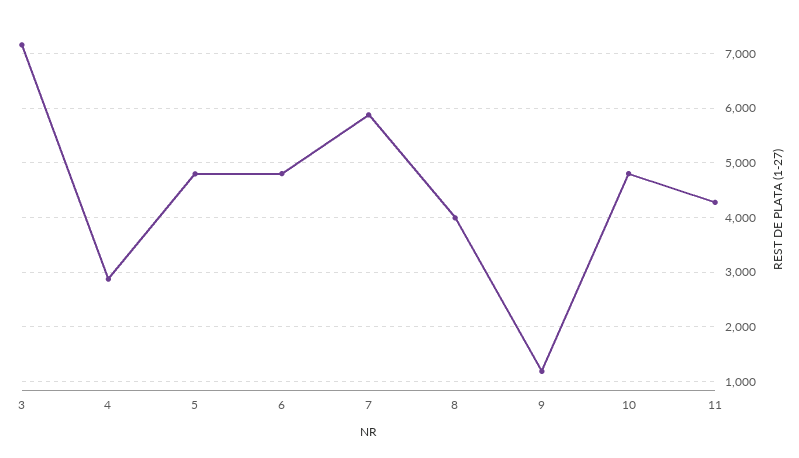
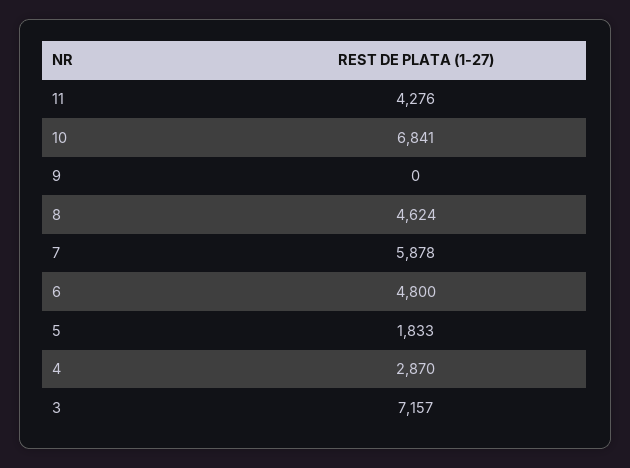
  {
    "3": 7157,
    "4": 2870,
-   "5": 4800,
+   "5": 1833,
    "6": 4800,
    "7": 5878,
-   "8": 4000,
+   "8": 4624,
-   "9": 1200,
+   "9": 0,
-   "10": 4800,
+   "10": 6841,
    "11": 4276
  }

